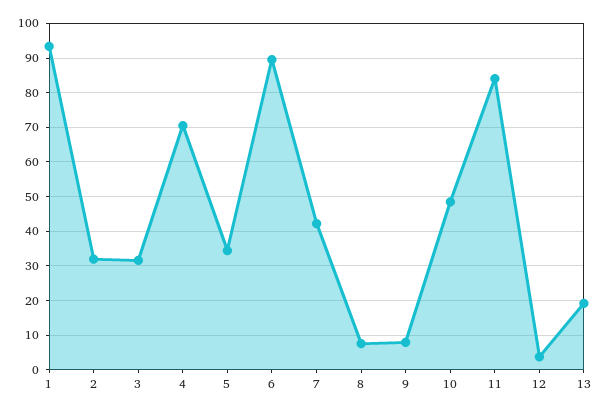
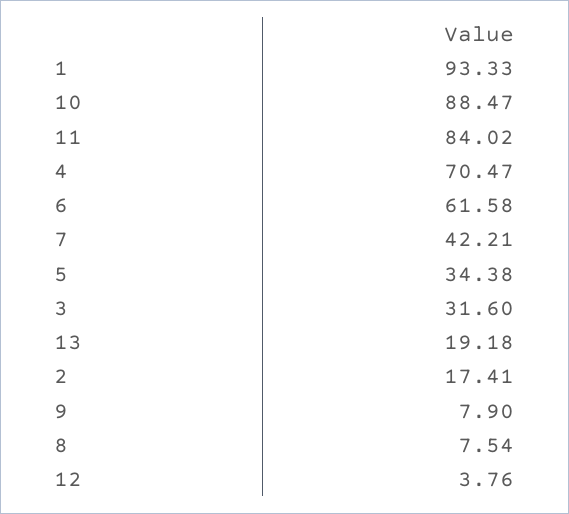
  {
    "1": 93.33,
-   "2": 32,
+   "2": 17.41,
    "3": 31.6,
    "4": 70.47,
    "5": 34.38,
-   "6": 90,
+   "6": 61.58,
    "7": 42.21,
    "8": 7.54,
    "9": 7.9,
-   "10": 48,
+   "10": 88.47,
    "11": 84.02,
    "12": 3.76,
    "13": 19.18
  }

